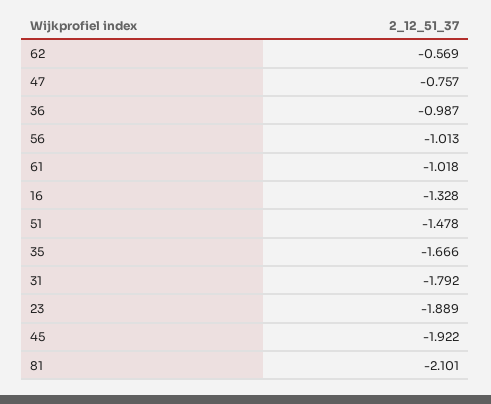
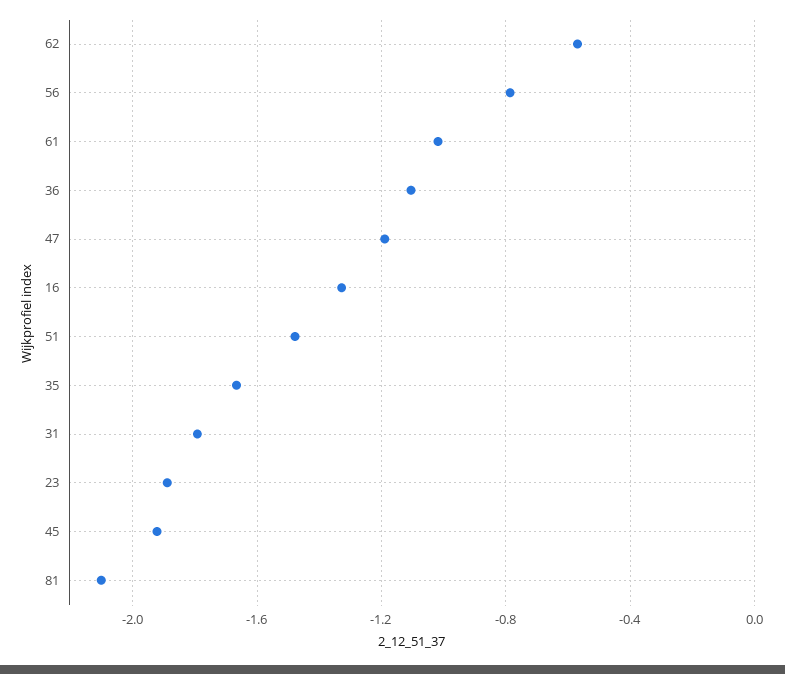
  {
    "62": -0.569,
-   "47": -0.757,
+   "47": -1.2,
-   "36": -0.987,
+   "36": -1.1,
-   "56": -1.013,
+   "56": -0.8,
    "61": -1.018,
    "16": -1.328,
    "51": -1.478,
    "35": -1.666,
    "31": -1.792,
    "23": -1.889,
    "45": -1.922,
    "81": -2.101
  }

